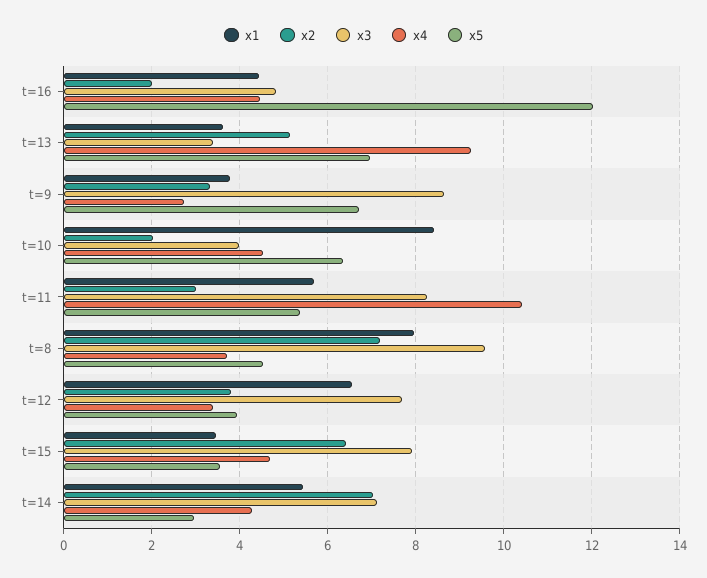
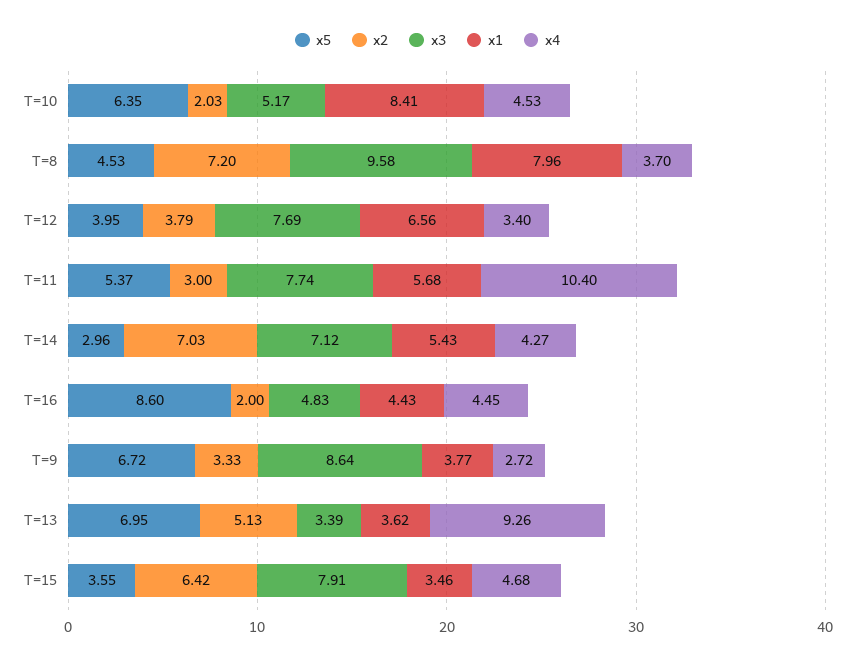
  {
    "x1": {
      "t=16": 4.43,
      "t=13": 3.62,
      "t=9": 3.77,
      "t=10": 8.41,
      "t=11": 5.68,
      "t=8": 7.96,
      "t=12": 6.56,
      "t=15": 3.46,
      "t=14": 5.43
    },
    "x2": {
      "t=16": 2,
      "t=13": 5.13,
      "t=9": 3.33,
      "t=10": 2.03,
      "t=11": 3,
      "t=8": 7.2,
      "t=12": 3.79,
      "t=15": 6.42,
      "t=14": 7.03
    },
    "x3": {
      "t=16": 4.83,
      "t=13": 3.39,
      "t=9": 8.64,
-     "t=10": 4,
+     "t=10": 5.17,
-     "t=11": 8.2,
+     "t=11": 7.74,
      "t=8": 9.58,
      "t=12": 7.69,
      "t=15": 7.91,
      "t=14": 7.12
    },
    "x4": {
      "t=16": 4.45,
      "t=13": 9.26,
      "t=9": 2.72,
      "t=10": 4.53,
      "t=11": 10.4,
      "t=8": 3.7,
      "t=12": 3.4,
      "t=15": 4.68,
      "t=14": 4.27
    },
    "x5": {
-     "t=16": 12,
+     "t=16": 8.6,
      "t=13": 6.95,
      "t=9": 6.72,
      "t=10": 6.35,
      "t=11": 5.37,
      "t=8": 4.53,
      "t=12": 3.95,
      "t=15": 3.55,
      "t=14": 2.96
    }
  }

